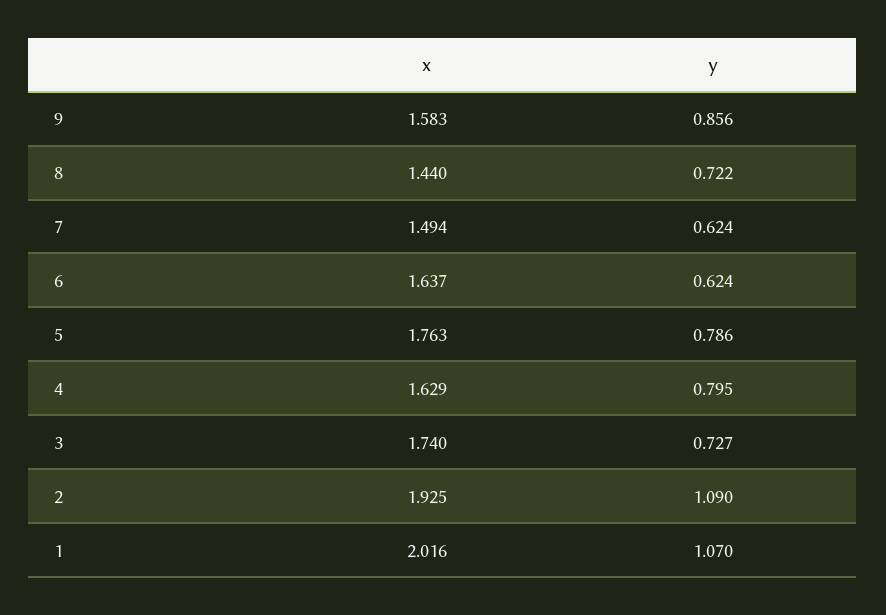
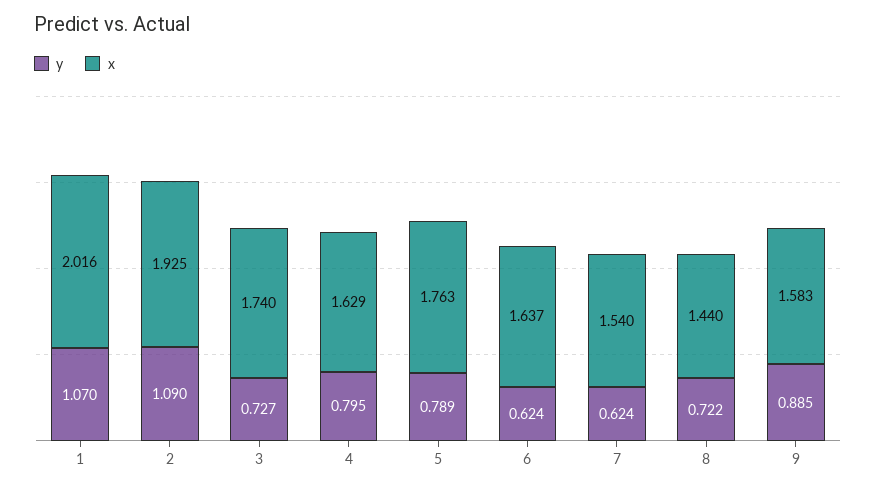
  {
    "x": {
      "9": 1.583,
      "8": 1.44,
-     "7": 1.494,
+     "7": 1.54,
      "6": 1.637,
      "5": 1.763,
      "4": 1.629,
      "3": 1.74,
      "2": 1.925,
      "1": 2.016
    },
    "y": {
-     "9": 0.856,
+     "9": 0.885,
      "8": 0.722,
      "7": 0.624,
      "6": 0.624,
-     "5": 0.786,
+     "5": 0.789,
      "4": 0.795,
      "3": 0.727,
      "2": 1.09,
      "1": 1.07
    }
  }

